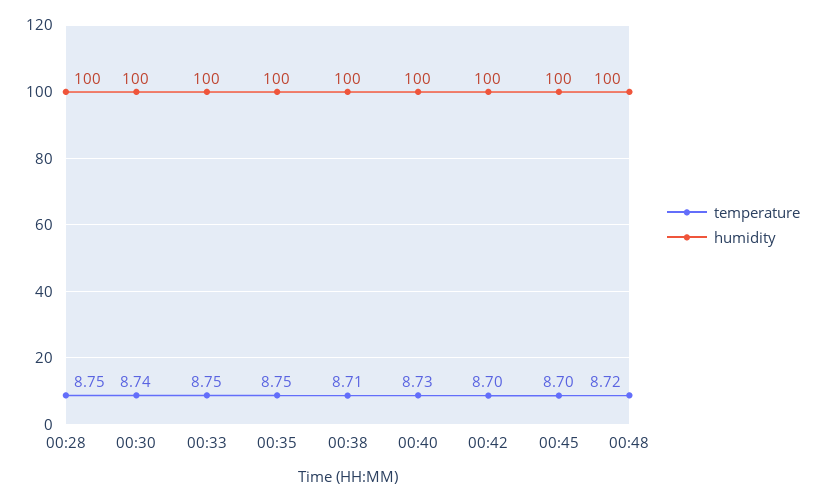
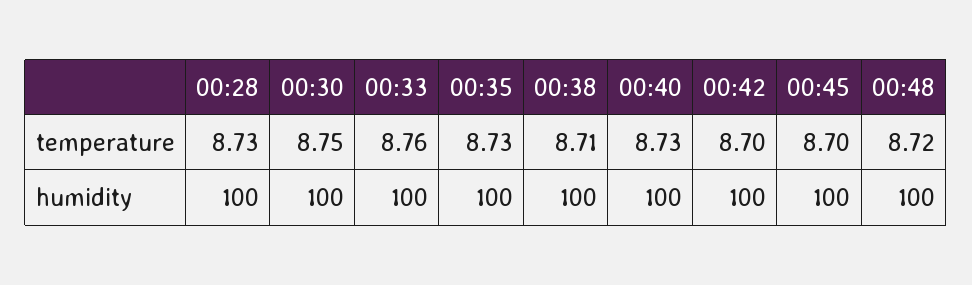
  {
    "temperature": {
-     "00:28": 8.75,
+     "00:28": 8.73,
-     "00:30": 8.74,
+     "00:30": 8.75,
-     "00:33": 8.75,
+     "00:33": 8.76,
-     "00:35": 8.75,
+     "00:35": 8.73,
      "00:38": 8.71,
      "00:40": 8.73,
      "00:42": 8.7,
      "00:45": 8.7,
      "00:48": 8.72
    },
    "humidity": {
      "00:28": 100,
      "00:30": 100,
      "00:33": 100,
      "00:35": 100,
      "00:38": 100,
      "00:40": 100,
      "00:42": 100,
      "00:45": 100,
      "00:48": 100
    }
  }

